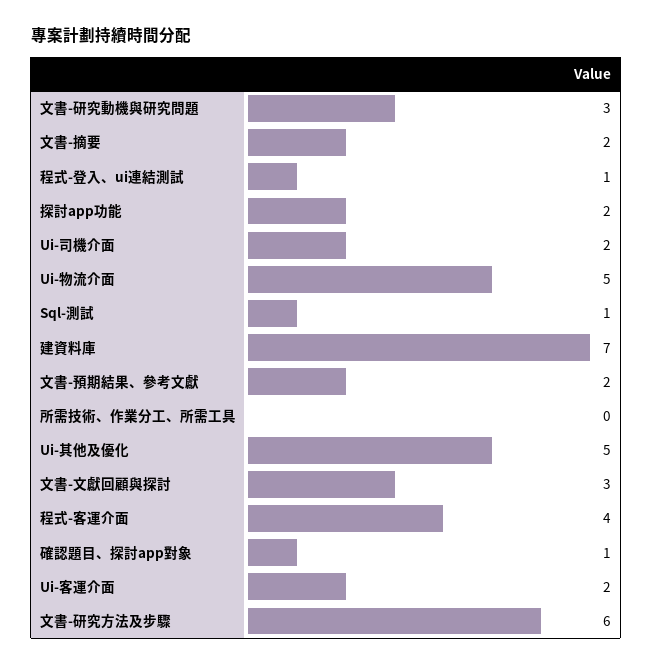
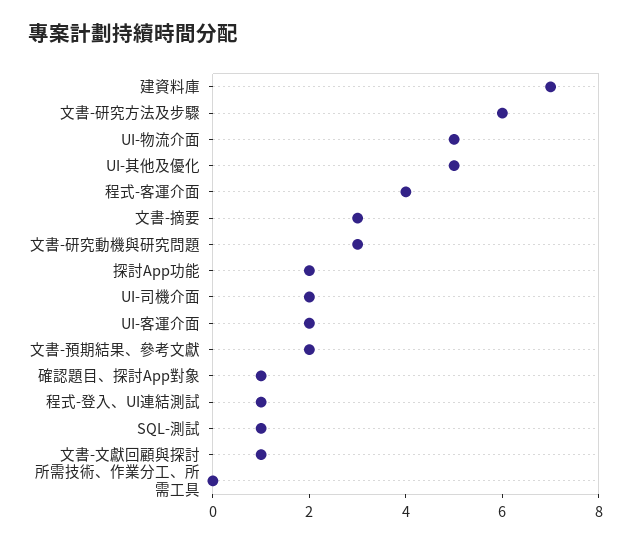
  {
    "文書-研究動機與研究問題": 3,
-   "文書-摘要": 2,
+   "文書-摘要": 3,
    "程式-登入、ui連結測試": 1,
    "探討app功能": 2,
    "Ui-司機介面": 2,
    "Ui-物流介面": 5,
    "Sql-測試": 1,
    "建資料庫": 7,
    "文書-預期結果、參考文獻": 2,
    "所需技術、作業分工、所需工具": 0,
    "Ui-其他及優化": 5,
-   "文書-文獻回顧與探討": 3,
+   "文書-文獻回顧與探討": 1,
    "程式-客運介面": 4,
    "確認題目、探討app對象": 1,
    "Ui-客運介面": 2,
    "文書-研究方法及步驟": 6
  }

